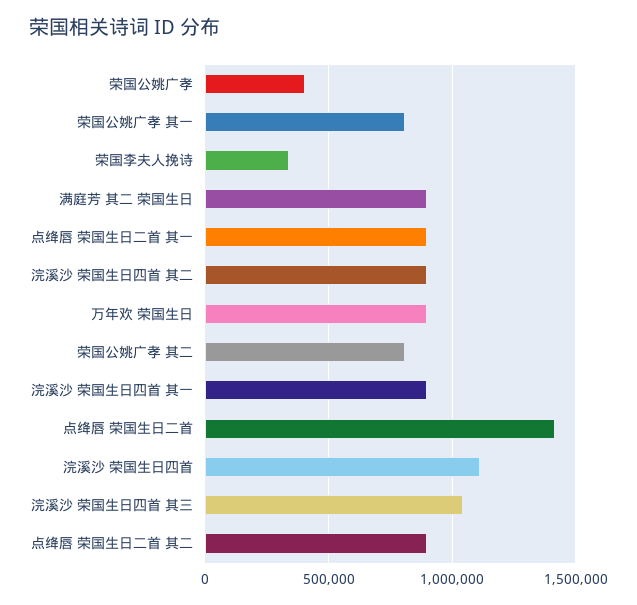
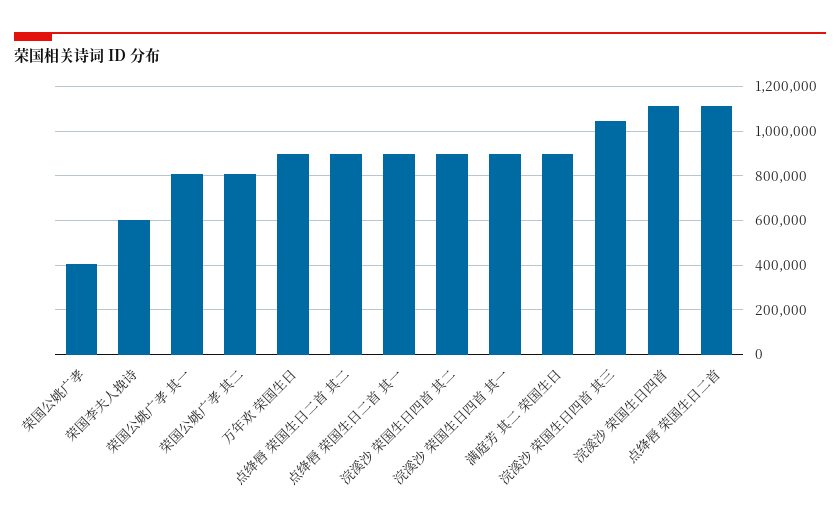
  {
    "荣国公姚广孝": 400000,
    "荣国公姚广孝 其一": 800000,
-   "荣国李夫人挽诗": 350000,
+   "荣国李夫人挽诗": 600000,
    "满庭芳 其二 荣国生日": 900000,
    "点绛唇 荣国生日二首 其一": 900000,
    "浣溪沙 荣国生日四首 其二": 900000,
    "万年欢 荣国生日": 900000,
    "荣国公姚广孝 其二": 800000,
    "浣溪沙 荣国生日四首 其一": 900000,
-   "点绛唇 荣国生日二首": 1400000,
+   "点绛唇 荣国生日二首": 1100000,
    "浣溪沙 荣国生日四首": 1100000,
    "浣溪沙 荣国生日四首 其三": 1050000,
    "点绛唇 荣国生日二首 其二": 900000
  }

